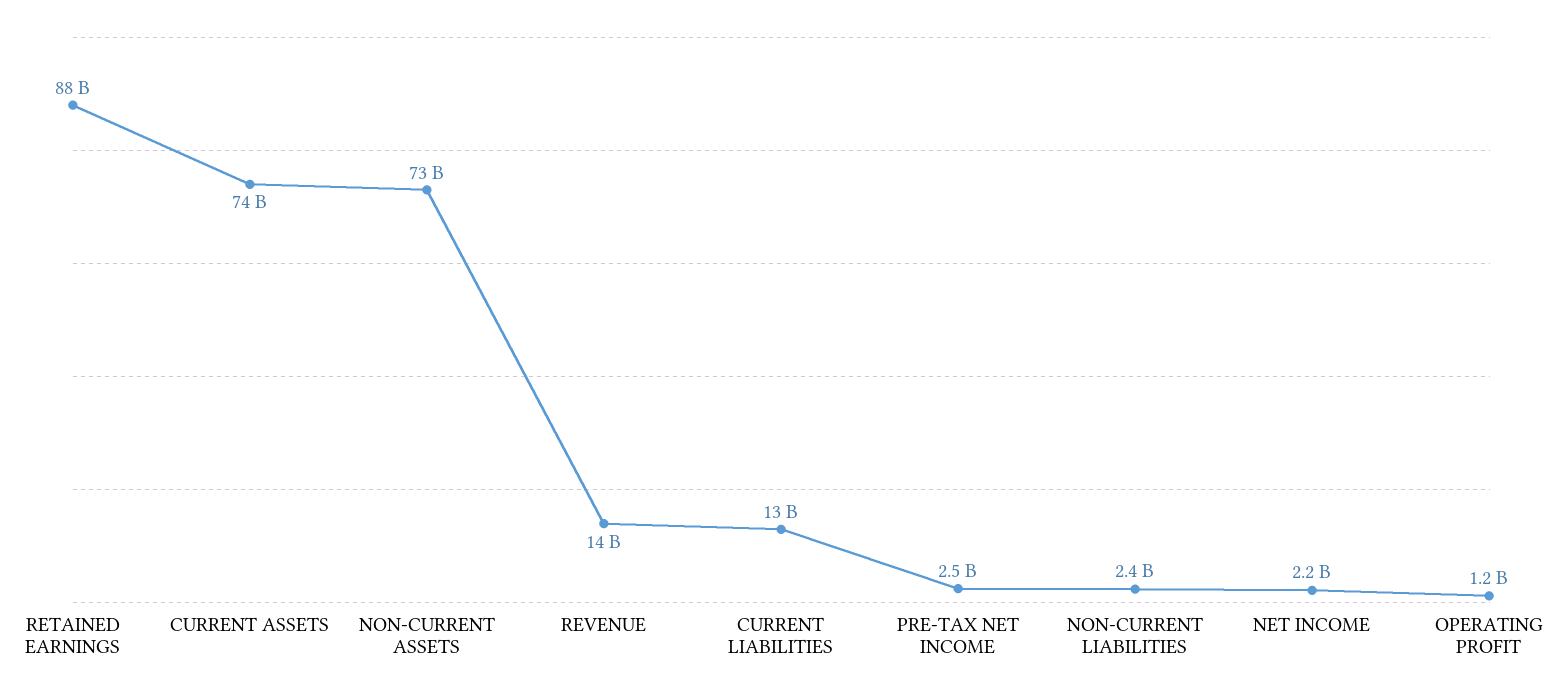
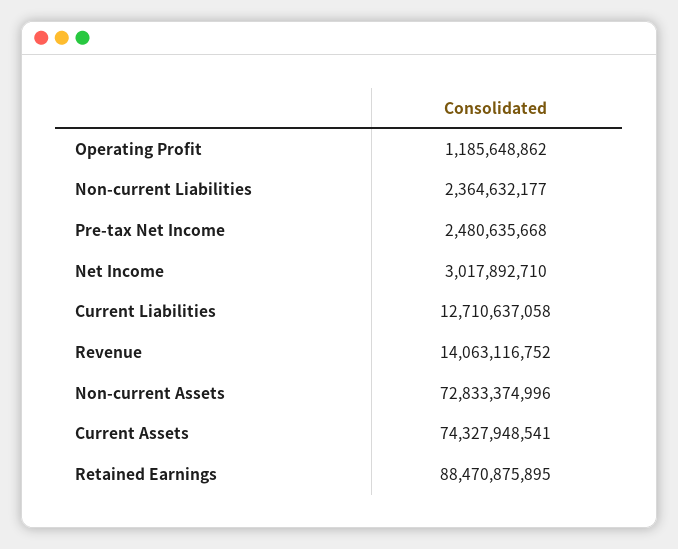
  {
    "RETAINED EARNINGS": 88470875895,
    "CURRENT ASSETS": 74327948541,
    "NON-CURRENT ASSETS": 72833374996,
    "REVENUE": 14063116752,
    "CURRENT LIABILITIES": 12710637058,
    "PRE-TAX NET INCOME": 2480635668,
    "NON-CURRENT LIABILITIES": 2364632177,
-   "NET INCOME": 2200000000,
+   "NET INCOME": 3017892710,
    "OPERATING PROFIT": 1185648862
  }

